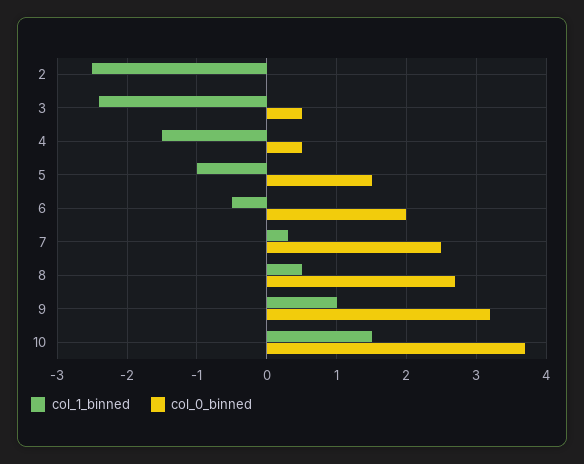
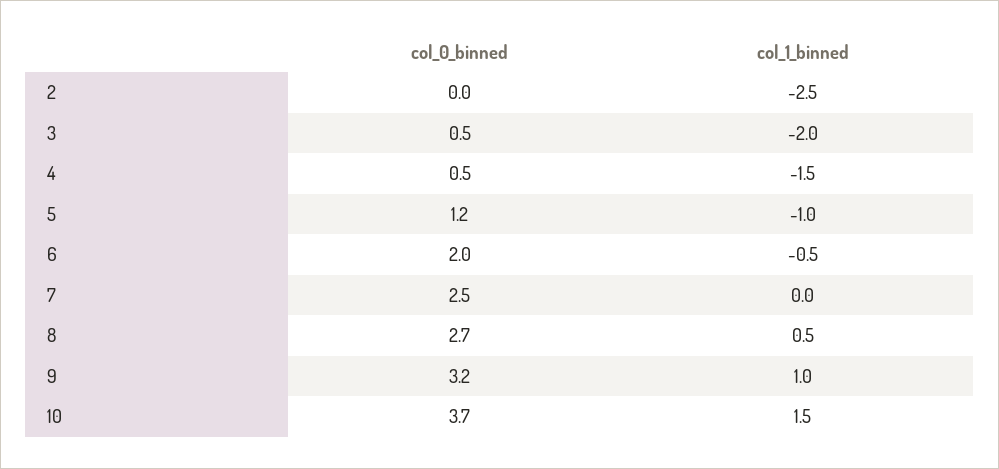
  {
    "col_1_binned": {
      "2": -2.5,
-     "3": -2.4,
+     "3": -2,
      "4": -1.5,
      "5": -1,
      "6": -0.5,
-     "7": 0.3,
+     "7": 0,
      "8": 0.5,
      "9": 1,
      "10": 1.5
    },
    "col_0_binned": {
      "2": 0,
      "3": 0.5,
      "4": 0.5,
-     "5": 1.5,
+     "5": 1.2,
      "6": 2,
      "7": 2.5,
      "8": 2.7,
      "9": 3.2,
      "10": 3.7
    }
  }

